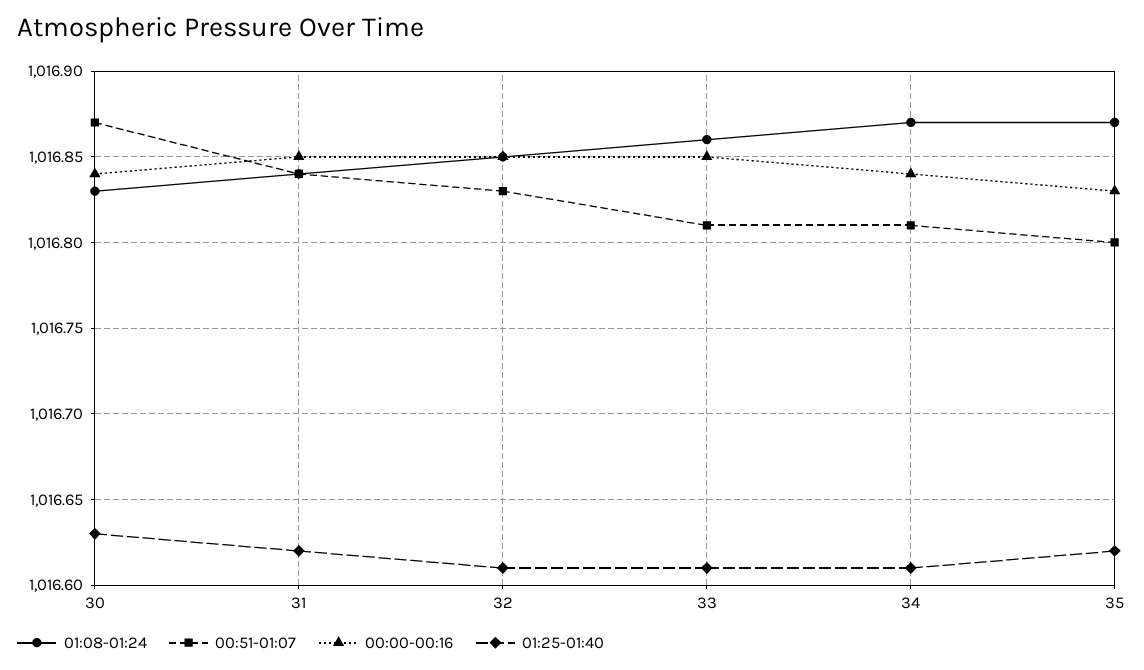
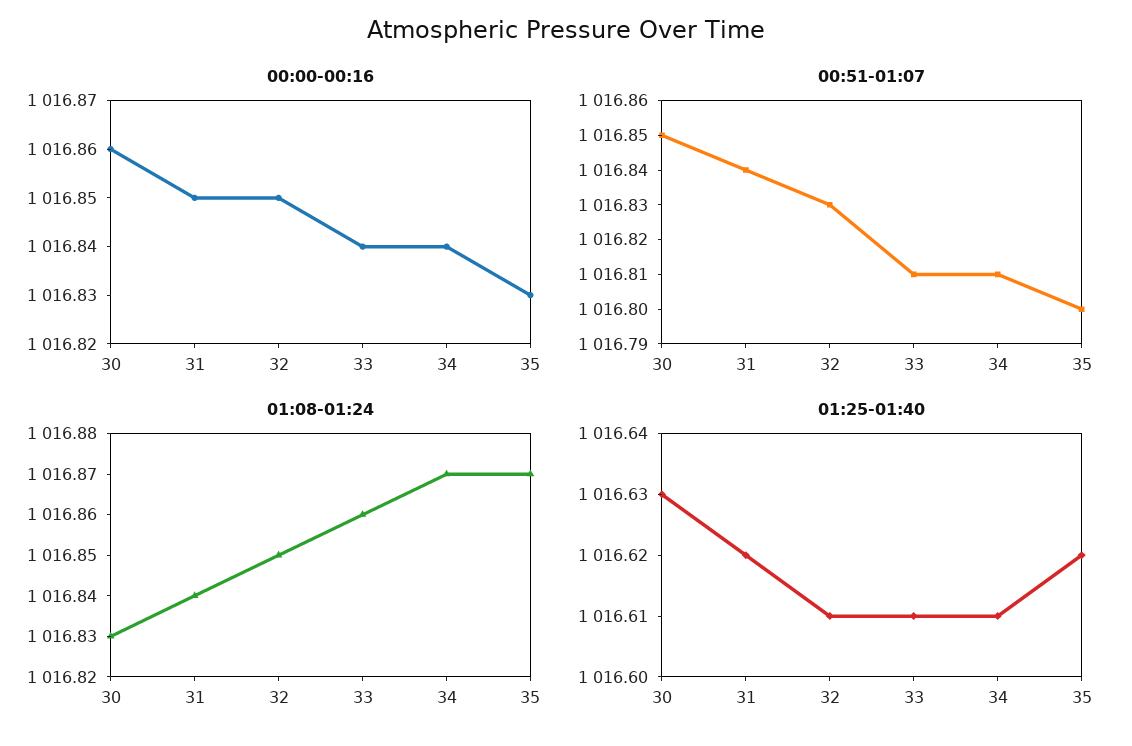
  {
    "01:08-01:24": {
      "30": 1016.83,
      "31": 1016.84,
      "32": 1016.85,
      "33": 1016.86,
      "34": 1016.87,
      "35": 1016.87
    },
    "00:51-01:07": {
-     "30": 1016.87,
+     "30": 1016.85,
      "31": 1016.84,
      "32": 1016.83,
      "33": 1016.81,
      "34": 1016.81,
      "35": 1016.8
    },
    "00:00-00:16": {
-     "30": 1016.84,
+     "30": 1016.86,
      "31": 1016.85,
      "32": 1016.85,
-     "33": 1016.85,
+     "33": 1016.84,
      "34": 1016.84,
      "35": 1016.83
    },
    "01:25-01:40": {
      "30": 1016.63,
      "31": 1016.62,
      "32": 1016.61,
      "33": 1016.61,
      "34": 1016.61,
      "35": 1016.62
    }
  }

